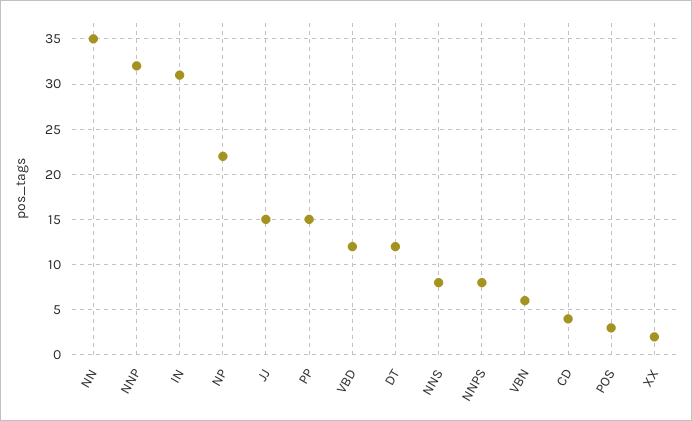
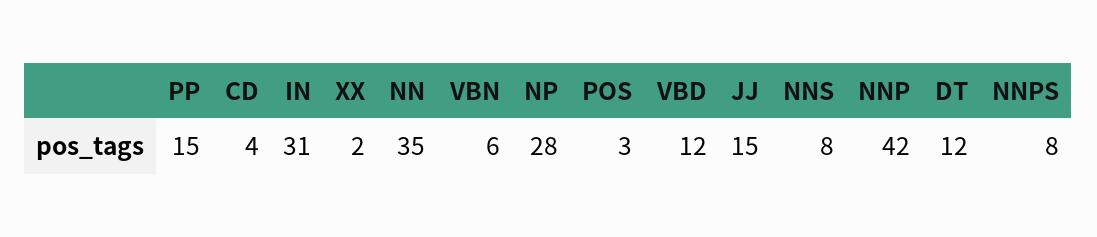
  {
    "NN": 35,
-   "NNP": 32,
+   "NNP": 42,
    "IN": 31,
-   "NP": 22,
+   "NP": 28,
    "JJ": 15,
    "PP": 15,
    "VBD": 12,
    "DT": 12,
    "NNS": 8,
    "NNPS": 8,
    "VBN": 6,
    "CD": 4,
    "POS": 3,
    "XX": 2
  }

